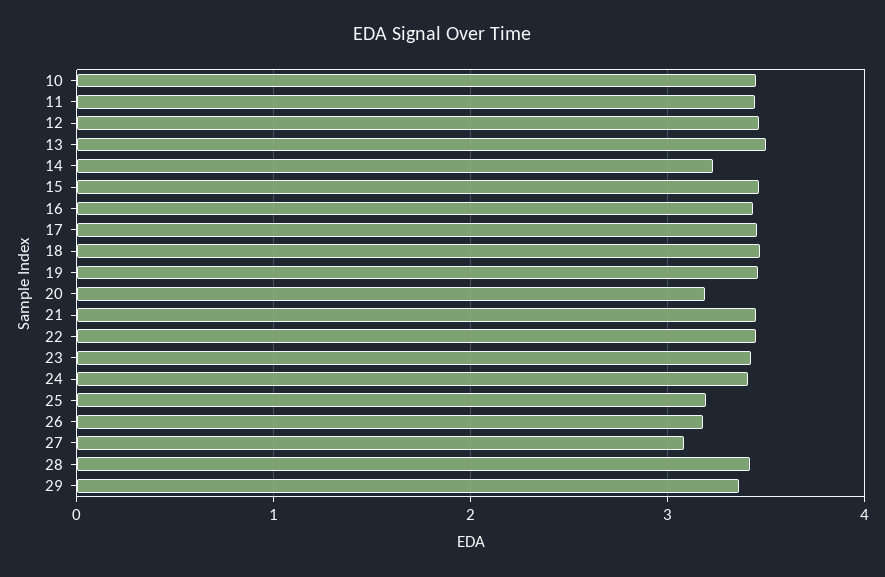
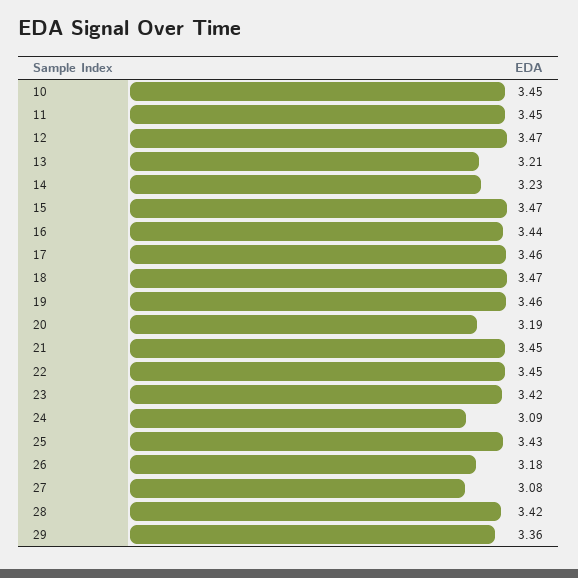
  {
    "10": 3.45,
    "11": 3.45,
    "12": 3.47,
-   "13": 3.5,
+   "13": 3.21,
    "14": 3.23,
    "15": 3.47,
    "16": 3.44,
    "17": 3.46,
    "18": 3.47,
    "19": 3.46,
    "20": 3.19,
    "21": 3.45,
    "22": 3.45,
    "23": 3.42,
-   "24": 3.4,
+   "24": 3.09,
-   "25": 3.2,
+   "25": 3.43,
    "26": 3.18,
    "27": 3.08,
    "28": 3.42,
    "29": 3.36
  }

